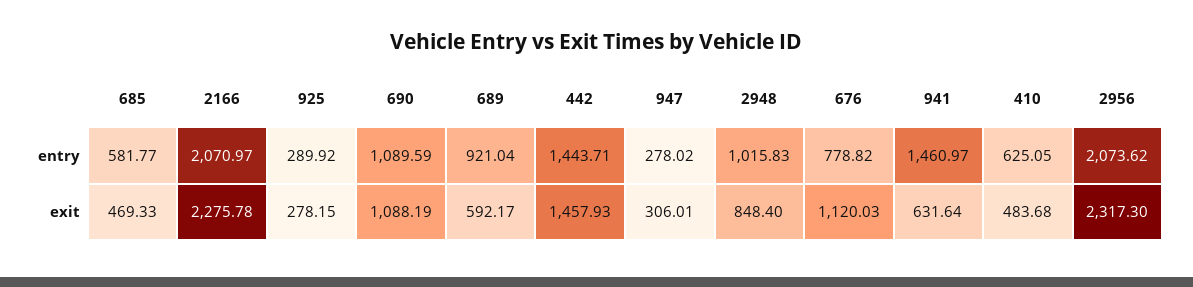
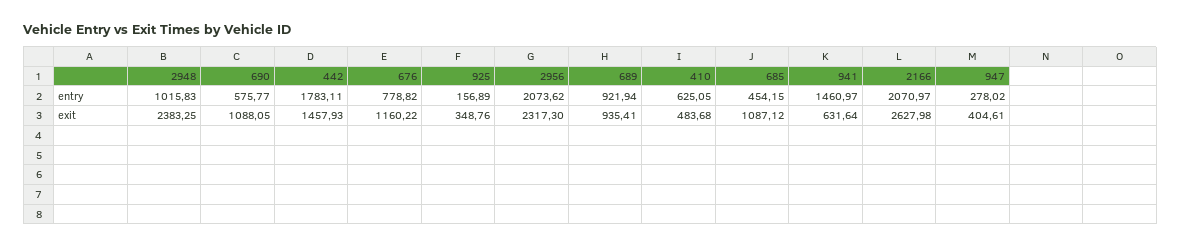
  {
    "685": {
-     "entry": 581.77,
+     "entry": 454.15,
-     "exit": 469.33
+     "exit": 1087.12
    },
    "2166": {
      "entry": 2070.97,
-     "exit": 2275.78
+     "exit": 2627.98
    },
    "925": {
-     "entry": 289.92,
+     "entry": 156.89,
-     "exit": 278.15
+     "exit": 348.76
    },
    "690": {
-     "entry": 1089.59,
+     "entry": 575.77,
-     "exit": 1088.19
+     "exit": 1088.05
    },
    "689": {
-     "entry": 921.04,
+     "entry": 921.94,
-     "exit": 592.17
+     "exit": 935.41
    },
    "442": {
-     "entry": 1443.71,
+     "entry": 1783.11,
      "exit": 1457.93
    },
    "947": {
      "entry": 278.02,
-     "exit": 306.01
+     "exit": 404.61
    },
    "2948": {
      "entry": 1015.83,
-     "exit": 848.4
+     "exit": 2383.25
    },
    "676": {
      "entry": 778.82,
-     "exit": 1120.03
+     "exit": 1160.22
    },
    "941": {
      "entry": 1460.97,
      "exit": 631.64
    },
    "410": {
      "entry": 625.05,
      "exit": 483.68
    },
    "2956": {
      "entry": 2073.62,
      "exit": 2317.3
    }
  }

